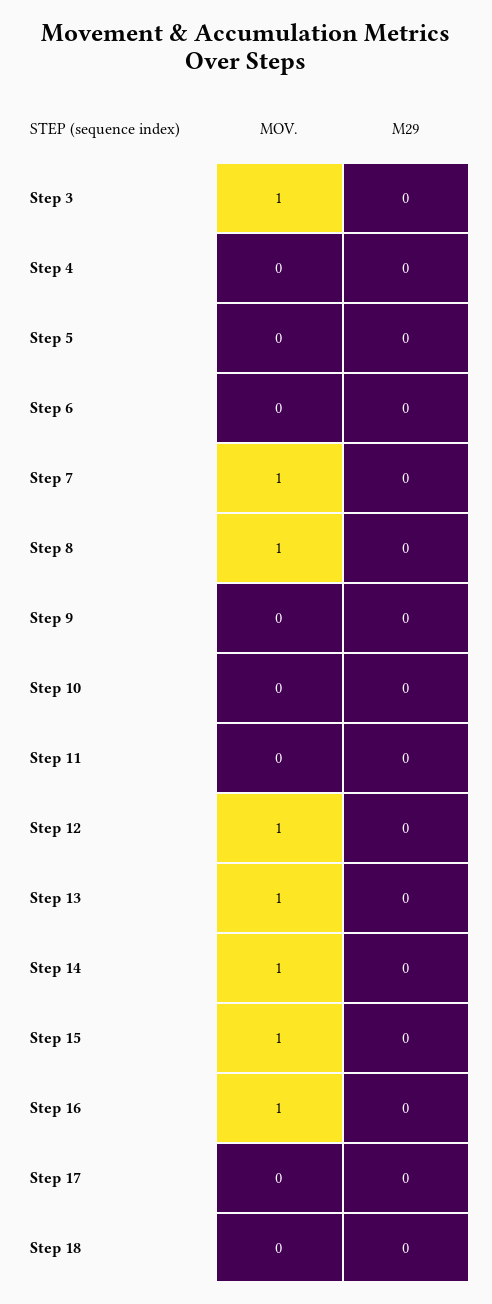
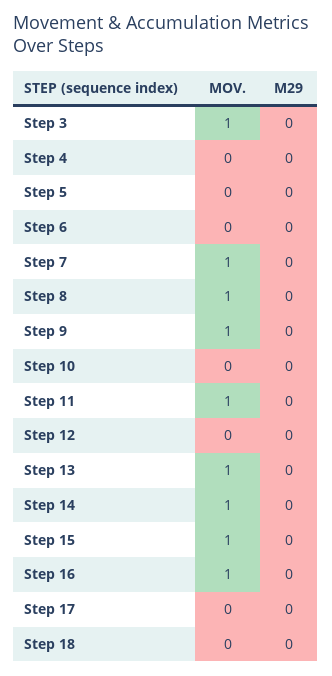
  {
    "MOV.": {
      "Step 3": 1,
      "Step 4": 0,
      "Step 5": 0,
      "Step 6": 0,
      "Step 7": 1,
      "Step 8": 1,
-     "Step 9": 0,
+     "Step 9": 1,
      "Step 10": 0,
-     "Step 11": 0,
+     "Step 11": 1,
-     "Step 12": 1,
+     "Step 12": 0,
      "Step 13": 1,
      "Step 14": 1,
      "Step 15": 1,
      "Step 16": 1,
      "Step 17": 0,
      "Step 18": 0
    },
    "M29": {
      "Step 3": 0,
      "Step 4": 0,
      "Step 5": 0,
      "Step 6": 0,
      "Step 7": 0,
      "Step 8": 0,
      "Step 9": 0,
      "Step 10": 0,
      "Step 11": 0,
      "Step 12": 0,
      "Step 13": 0,
      "Step 14": 0,
      "Step 15": 0,
      "Step 16": 0,
      "Step 17": 0,
      "Step 18": 0
    }
  }

